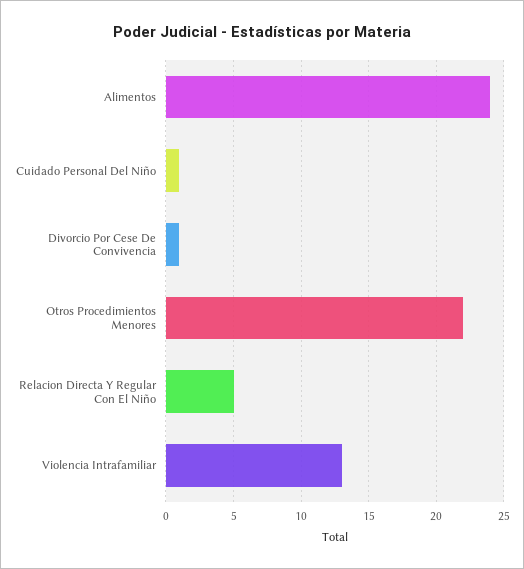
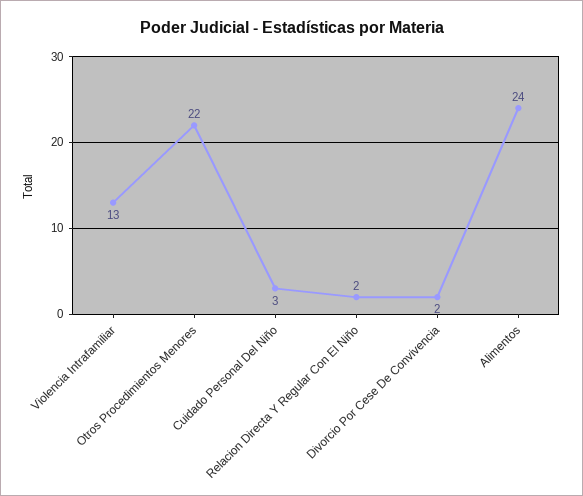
  {
    "Alimentos": 24,
-   "Cuidado Personal Del Niño": 1,
+   "Cuidado Personal Del Niño": 3,
-   "Divorcio Por Cese De Convivencia": 1,
+   "Divorcio Por Cese De Convivencia": 2,
    "Otros Procedimientos Menores": 22,
-   "Relacion Directa Y Regular Con El Niño": 5,
+   "Relacion Directa Y Regular Con El Niño": 2,
    "Violencia Intrafamiliar": 13
  }

